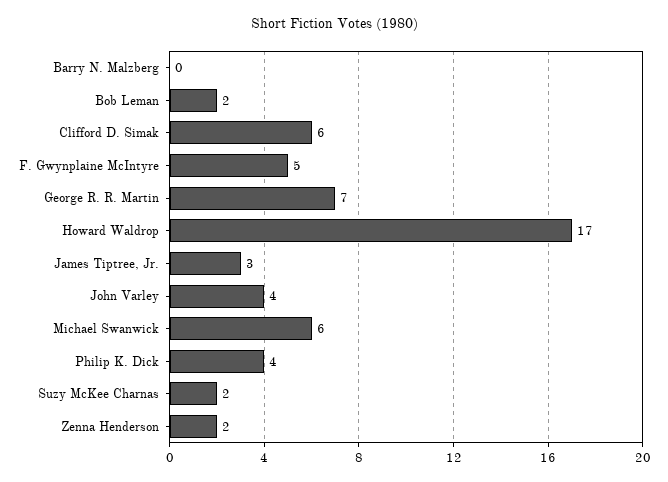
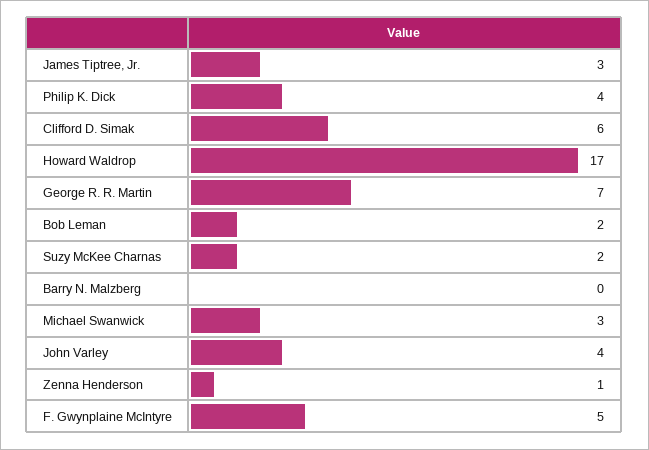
  {
    "Barry N. Malzberg": 0,
    "Bob Leman": 2,
    "Clifford D. Simak": 6,
    "F. Gwynplaine McIntyre": 5,
    "George R. R. Martin": 7,
    "Howard Waldrop": 17,
    "James Tiptree, Jr.": 3,
    "John Varley": 4,
-   "Michael Swanwick": 6,
+   "Michael Swanwick": 3,
    "Philip K. Dick": 4,
    "Suzy McKee Charnas": 2,
-   "Zenna Henderson": 2
+   "Zenna Henderson": 1
  }

